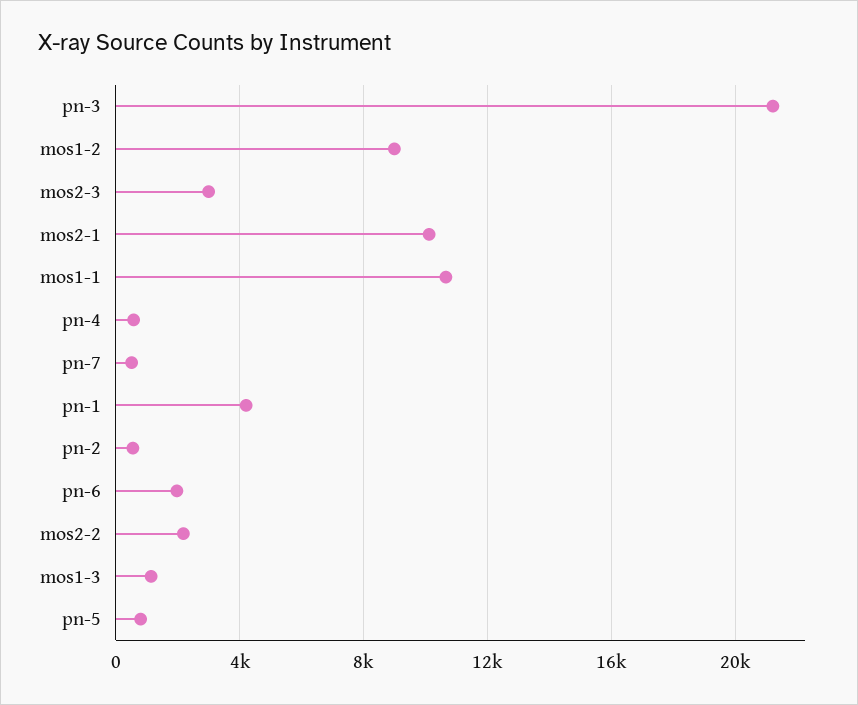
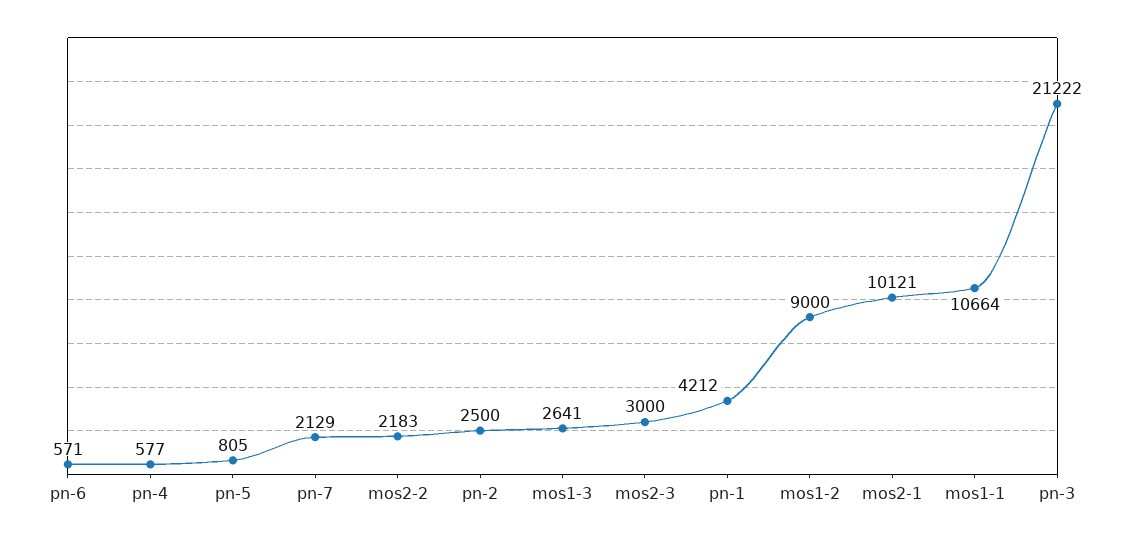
  {
    "pn-3": 21222,
    "mos1-2": 9000,
    "mos2-3": 3000,
    "mos2-1": 10121,
    "mos1-1": 10664,
    "pn-4": 577,
-   "pn-7": 500,
+   "pn-7": 2129,
    "pn-1": 4212,
-   "pn-2": 500,
+   "pn-2": 2500,
-   "pn-6": 2000,
+   "pn-6": 571,
    "mos2-2": 2183,
-   "mos1-3": 1000,
+   "mos1-3": 2641,
    "pn-5": 805
  }

